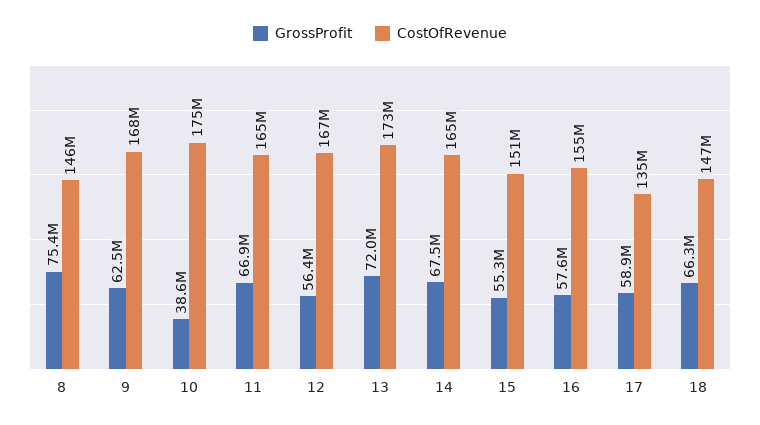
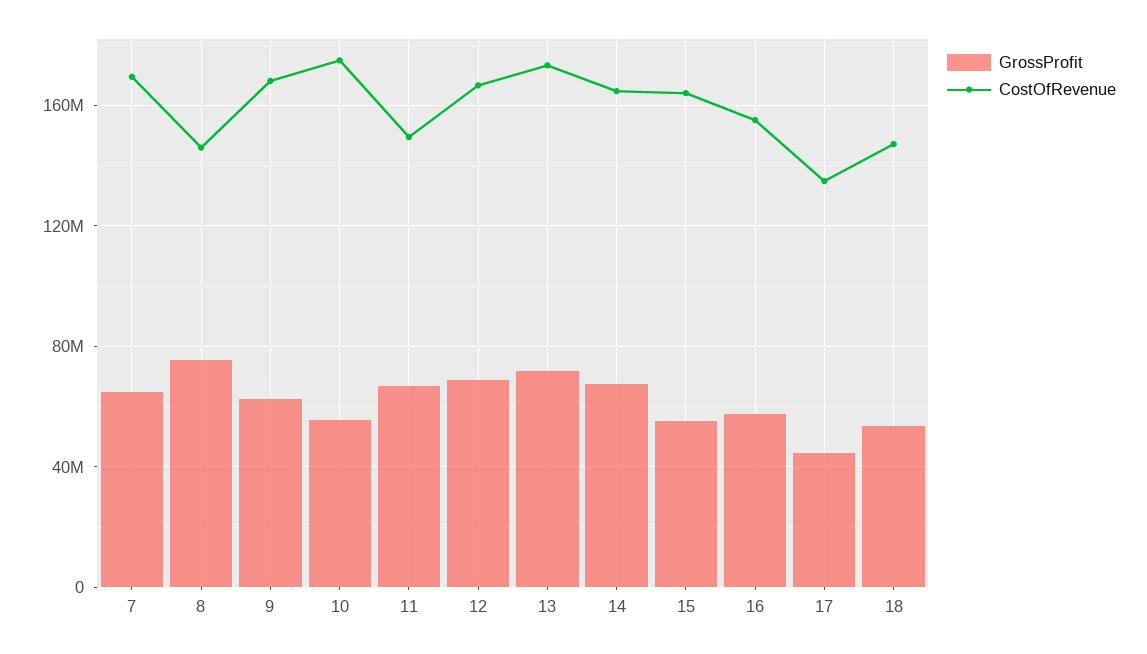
  {
    "GrossProfit": {
      "8": 75400000,
      "9": 62500000,
-     "10": 38600000,
+     "10": 55000000,
      "11": 66900000,
-     "12": 56400000,
+     "12": 70000000,
      "13": 72000000,
      "14": 67500000,
      "15": 55300000,
      "16": 57600000,
-     "17": 58900000,
+     "17": 45000000,
-     "18": 66300000
+     "18": 55000000,
+     "7": 65000000
    },
    "CostOfRevenue": {
      "8": 146000000,
      "9": 168000000,
      "10": 175000000,
-     "11": 165000000,
+     "11": 150000000,
      "12": 167000000,
      "13": 173000000,
      "14": 165000000,
-     "15": 151000000,
+     "15": 165000000,
      "16": 155000000,
      "17": 135000000,
-     "18": 147000000
+     "18": 147000000,
+     "7": 170000000
    }
  }

